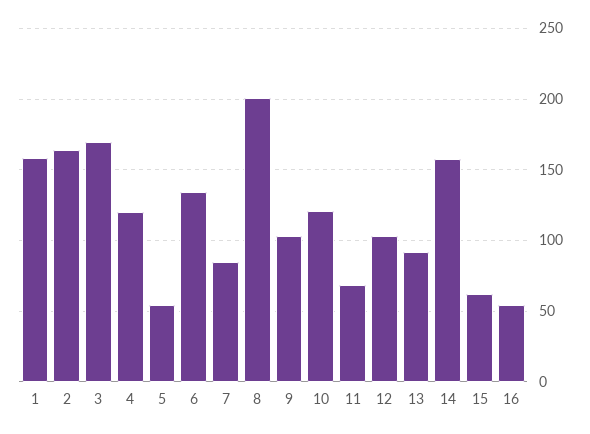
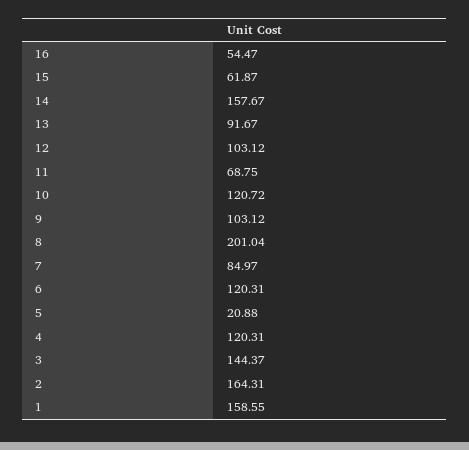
  {
    "1": 158.55,
    "2": 164.31,
-   "3": 170,
+   "3": 144.37,
    "4": 120.31,
-   "5": 55,
+   "5": 20.88,
-   "6": 135,
+   "6": 120.31,
    "7": 84.97,
    "8": 201.04,
    "9": 103.12,
    "10": 120.72,
    "11": 68.75,
    "12": 103.12,
    "13": 91.67,
    "14": 157.67,
    "15": 61.87,
    "16": 54.47
  }

